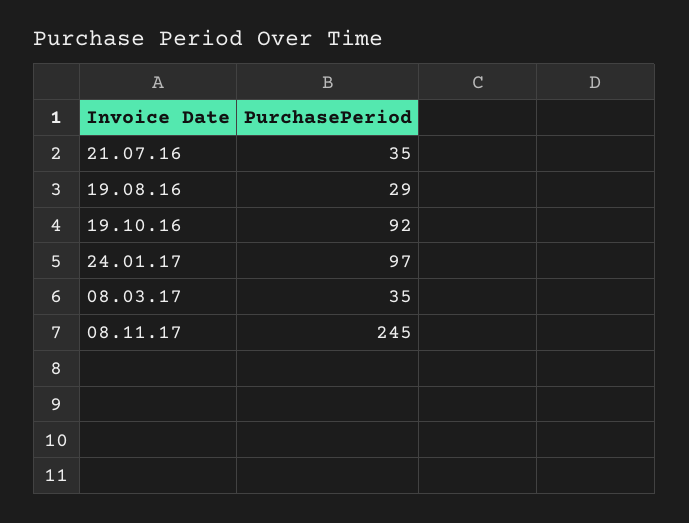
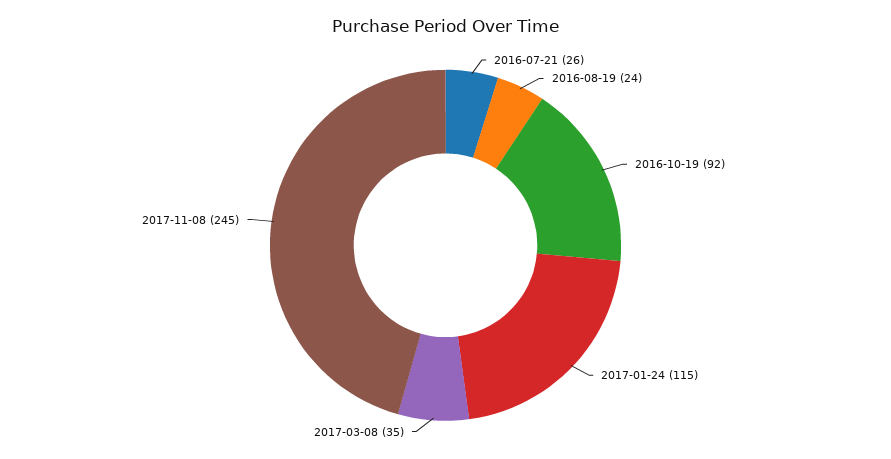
  {
-   "21.07.16": 35,
+   "21.07.16": 26,
-   "19.08.16": 29,
+   "19.08.16": 24,
    "19.10.16": 92,
-   "24.01.17": 97,
+   "24.01.17": 115,
    "08.03.17": 35,
    "08.11.17": 245
  }

